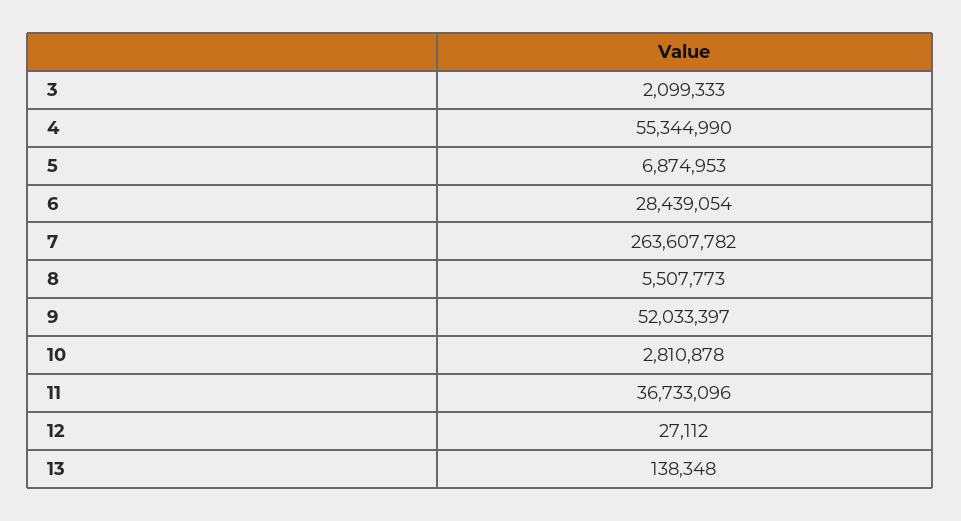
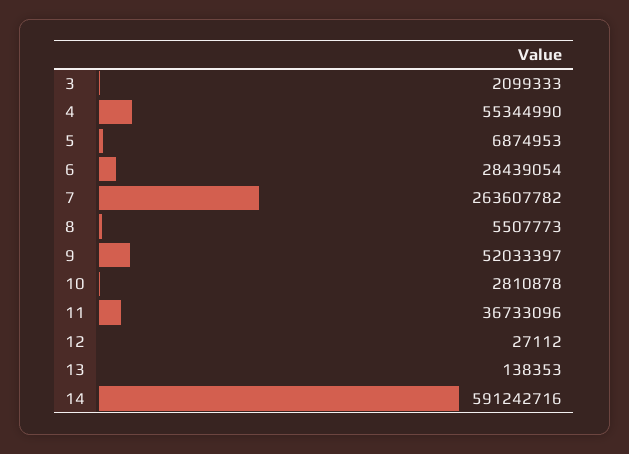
  {
    "3": 2099333,
    "4": 55344990,
    "5": 6874953,
    "6": 28439054,
    "7": 263607782,
    "8": 5507773,
    "9": 52033397,
    "10": 2810878,
    "11": 36733096,
    "12": 27112,
-   "13": 138348
+   "13": 138353,
+   "14": 591242716
  }

